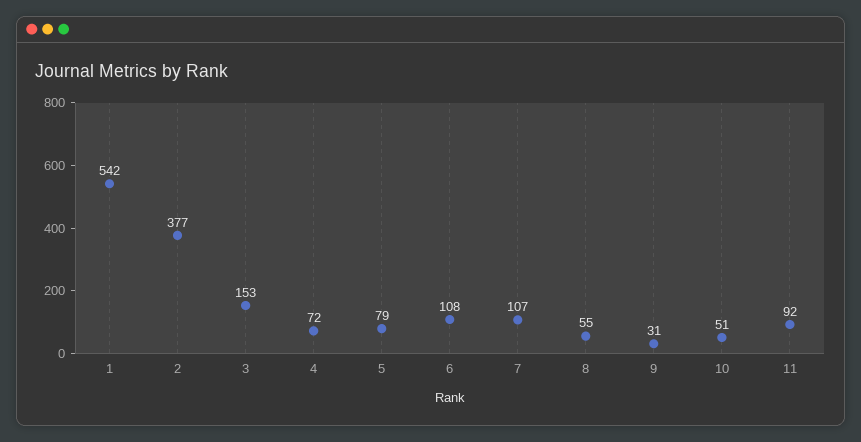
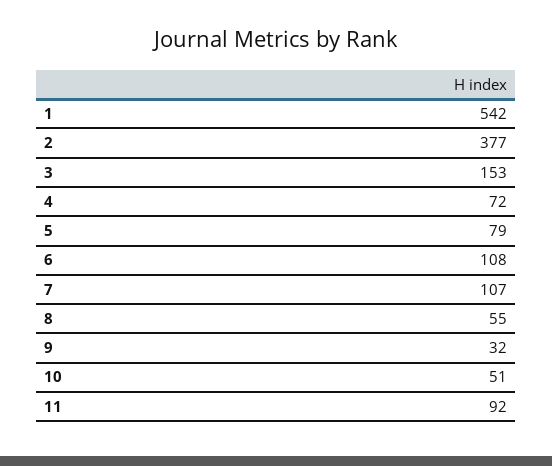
  {
    "1": 542,
    "2": 377,
    "3": 153,
    "4": 72,
    "5": 79,
    "6": 108,
    "7": 107,
    "8": 55,
-   "9": 31,
+   "9": 32,
    "10": 51,
    "11": 92
  }

